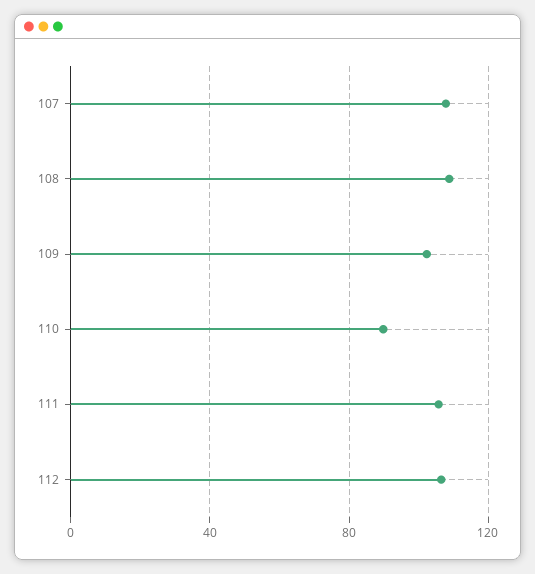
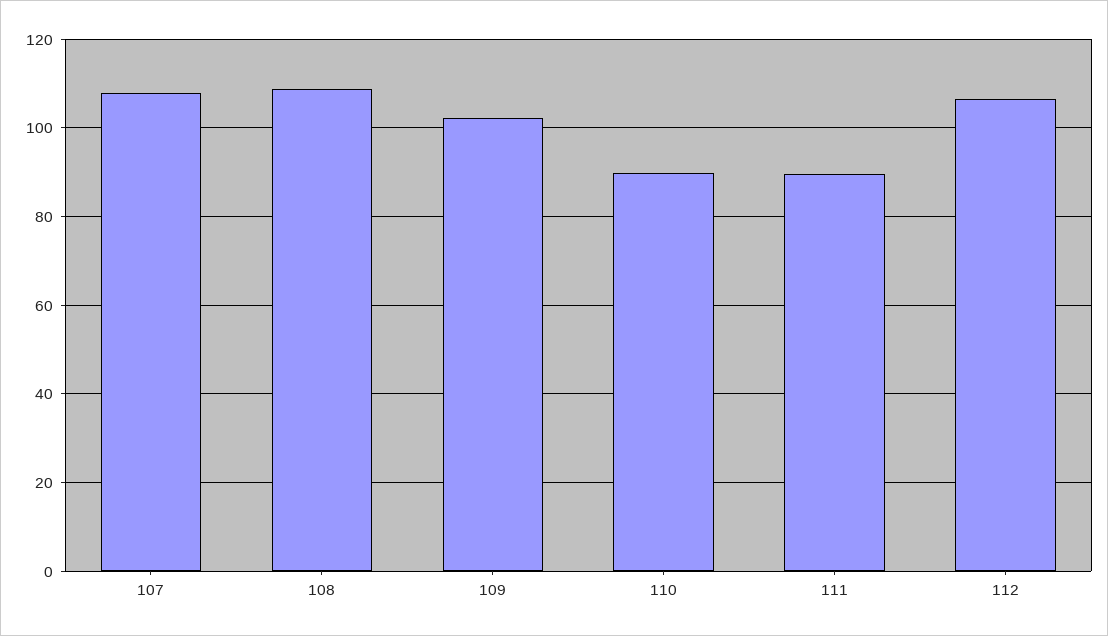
  {
    "107": 108,
    "108": 108,
    "109": 102,
    "110": 90,
-   "111": 105,
+   "111": 90,
    "112": 106
  }

